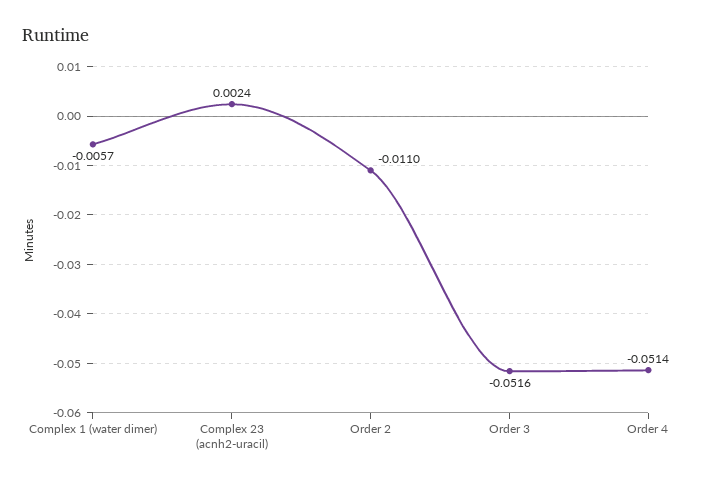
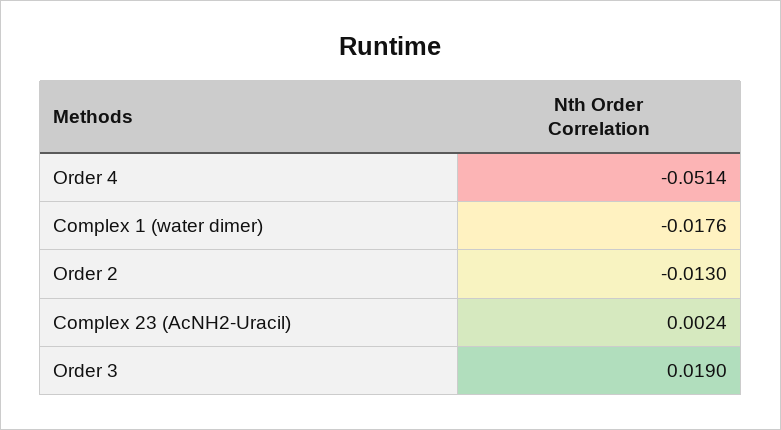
  {
-   "Complex 1 (water dimer)": -0.0057,
+   "Complex 1 (water dimer)": -0.0176,
    "Complex 23 (acnh2-uracil)": 0.0024,
-   "Order 2": -0.011,
+   "Order 2": -0.013,
-   "Order 3": -0.0516,
+   "Order 3": 0.019,
    "Order 4": -0.0514
  }

